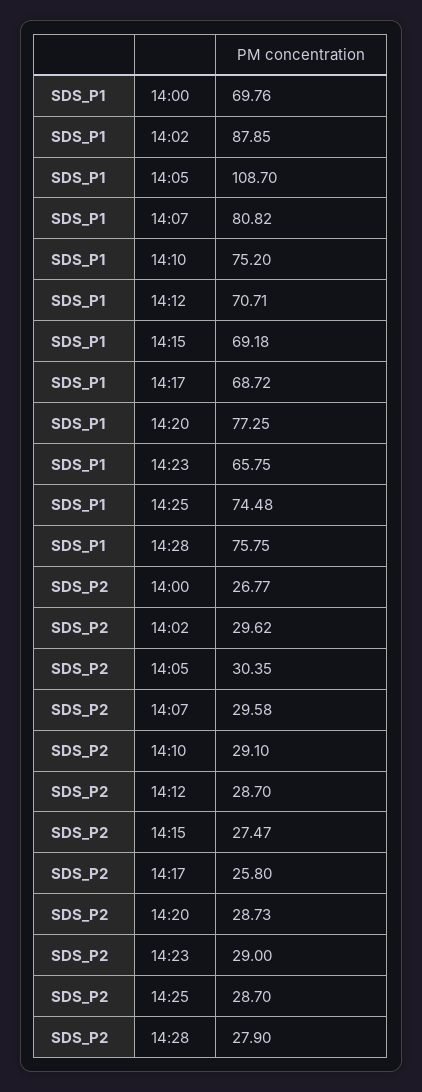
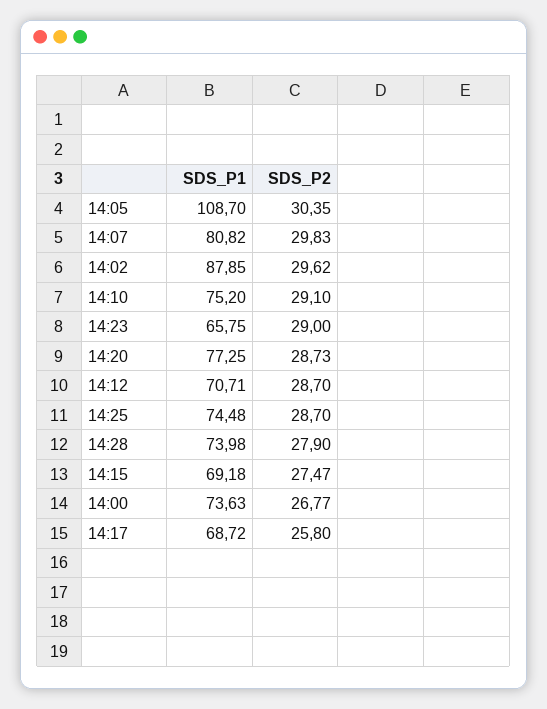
  {
    "SDS_P1": {
-     "14:00": 69.76,
+     "14:00": 73.63,
      "14:02": 87.85,
      "14:05": 108.7,
      "14:07": 80.82,
      "14:10": 75.2,
      "14:12": 70.71,
      "14:15": 69.18,
      "14:17": 68.72,
      "14:20": 77.25,
      "14:23": 65.75,
      "14:25": 74.48,
-     "14:28": 75.75
+     "14:28": 73.98
    },
    "SDS_P2": {
      "14:00": 26.77,
      "14:02": 29.62,
      "14:05": 30.35,
-     "14:07": 29.58,
+     "14:07": 29.83,
      "14:10": 29.1,
      "14:12": 28.7,
      "14:15": 27.47,
      "14:17": 25.8,
      "14:20": 28.73,
      "14:23": 29,
      "14:25": 28.7,
      "14:28": 27.9
    }
  }

